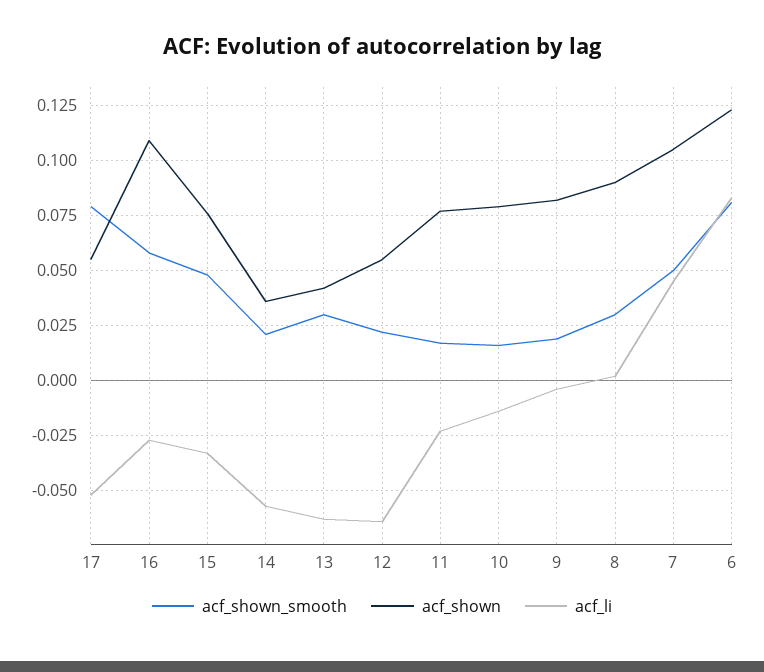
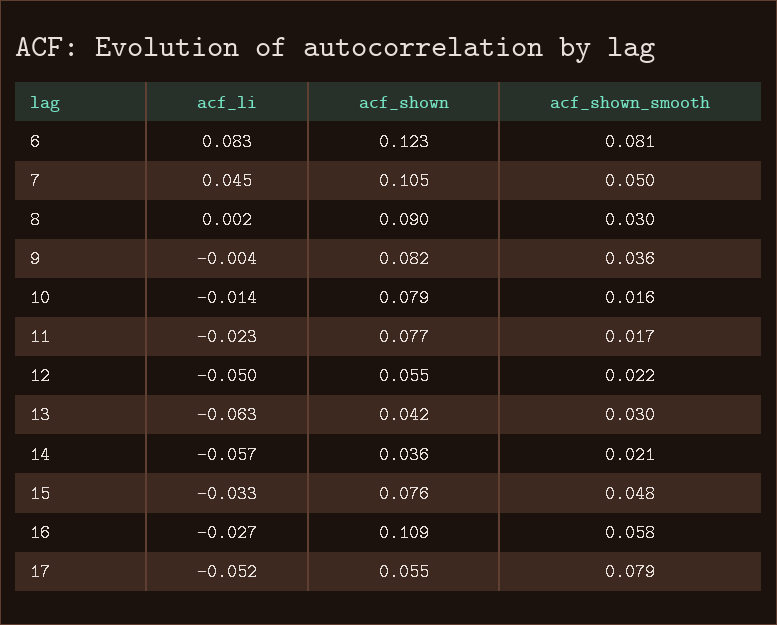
  {
    "acf_shown_smooth": {
      "17": 0.079,
      "16": 0.058,
      "15": 0.048,
      "14": 0.021,
      "13": 0.03,
      "12": 0.022,
      "11": 0.017,
      "10": 0.016,
-     "9": 0.02,
+     "9": 0.036,
      "8": 0.03,
      "7": 0.05,
      "6": 0.081
    },
    "acf_shown": {
      "17": 0.055,
      "16": 0.109,
      "15": 0.076,
      "14": 0.036,
      "13": 0.042,
      "12": 0.055,
      "11": 0.077,
      "10": 0.079,
      "9": 0.082,
      "8": 0.09,
      "7": 0.105,
      "6": 0.123
    },
    "acf_li": {
      "17": -0.052,
      "16": -0.027,
      "15": -0.033,
      "14": -0.057,
      "13": -0.063,
-     "12": -0.065,
+     "12": -0.05,
      "11": -0.023,
      "10": -0.014,
      "9": -0.004,
      "8": 0.002,
      "7": 0.045,
      "6": 0.083
    }
  }

